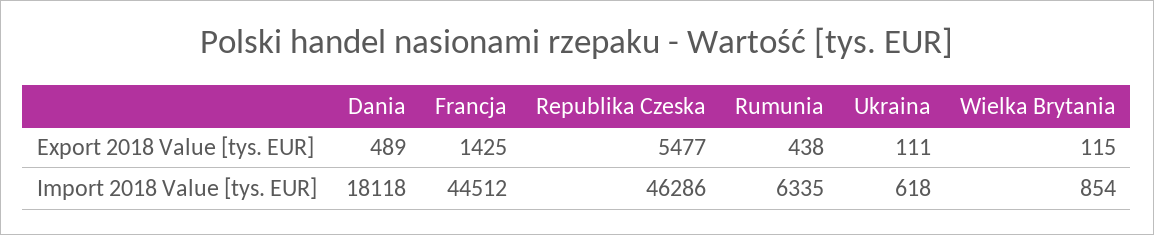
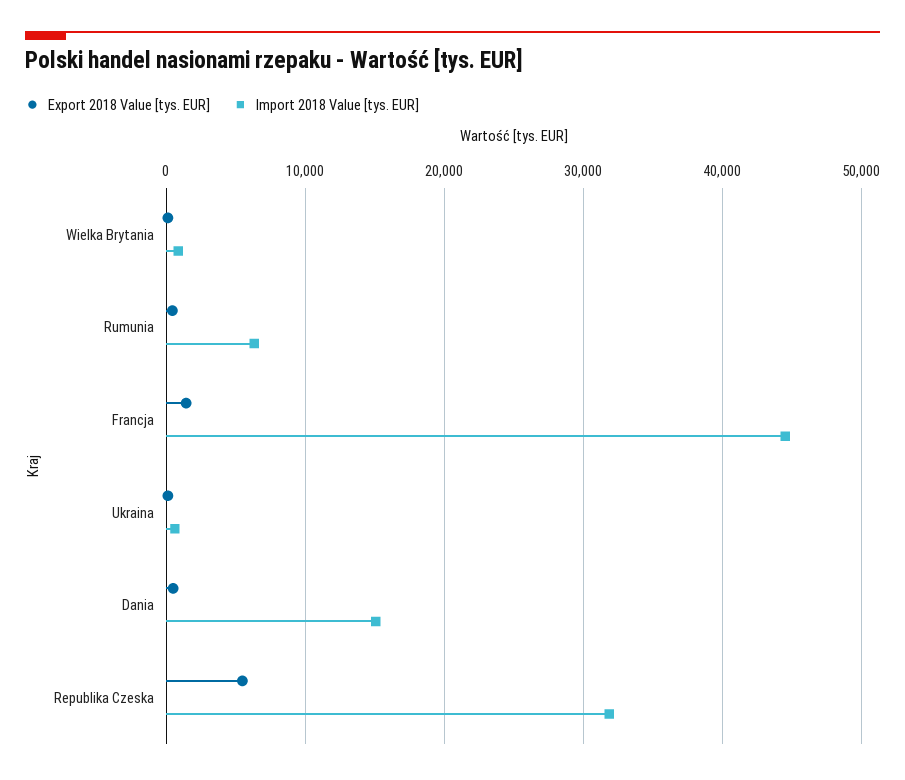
  {
    "Export 2018 Value [tys. EUR]": {
      "Dania": 489,
      "Francja": 1425,
      "Republika Czeska": 5477,
      "Rumunia": 438,
      "Ukraina": 111,
      "Wielka Brytania": 115
    },
    "Import 2018 Value [tys. EUR]": {
-     "Dania": 18118,
+     "Dania": 15000,
      "Francja": 44512,
-     "Republika Czeska": 46286,
+     "Republika Czeska": 32000,
      "Rumunia": 6335,
      "Ukraina": 618,
      "Wielka Brytania": 854
    }
  }

